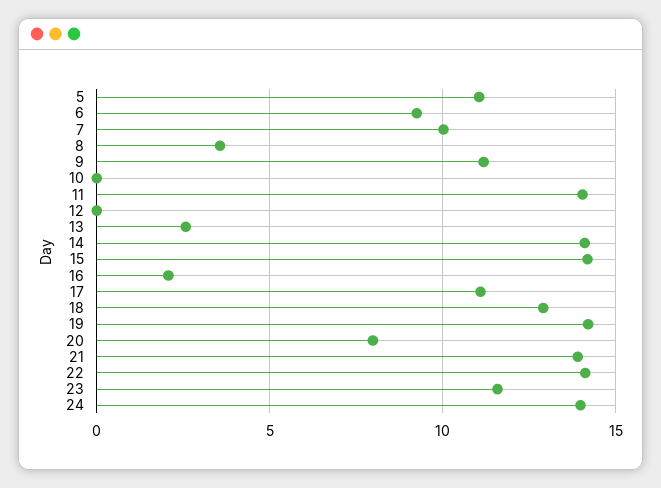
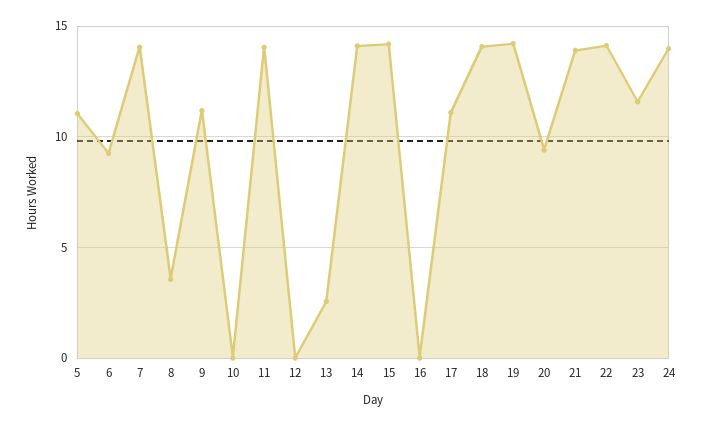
  {
    "5": 11,
    "6": 9.5,
-   "7": 10,
+   "7": 14,
    "8": 3.5,
    "9": 11,
    "10": 0,
    "11": 14,
    "12": 0,
    "13": 2.5,
    "14": 14,
    "15": 14,
-   "16": 2,
+   "16": 0,
    "17": 11,
-   "18": 13,
+   "18": 14,
    "19": 14,
-   "20": 8,
+   "20": 9.5,
    "21": 14,
    "22": 14,
    "23": 11.5,
    "24": 14
  }

